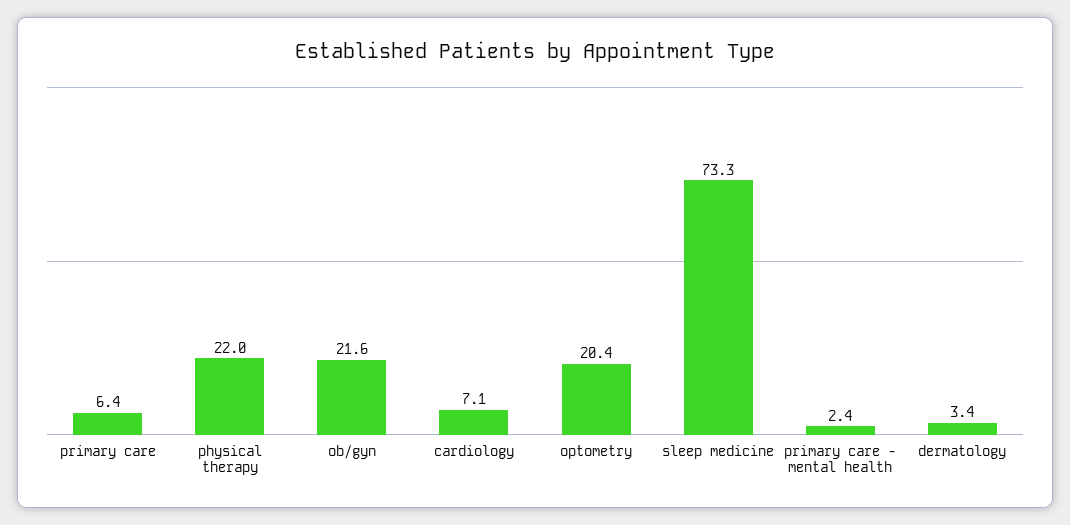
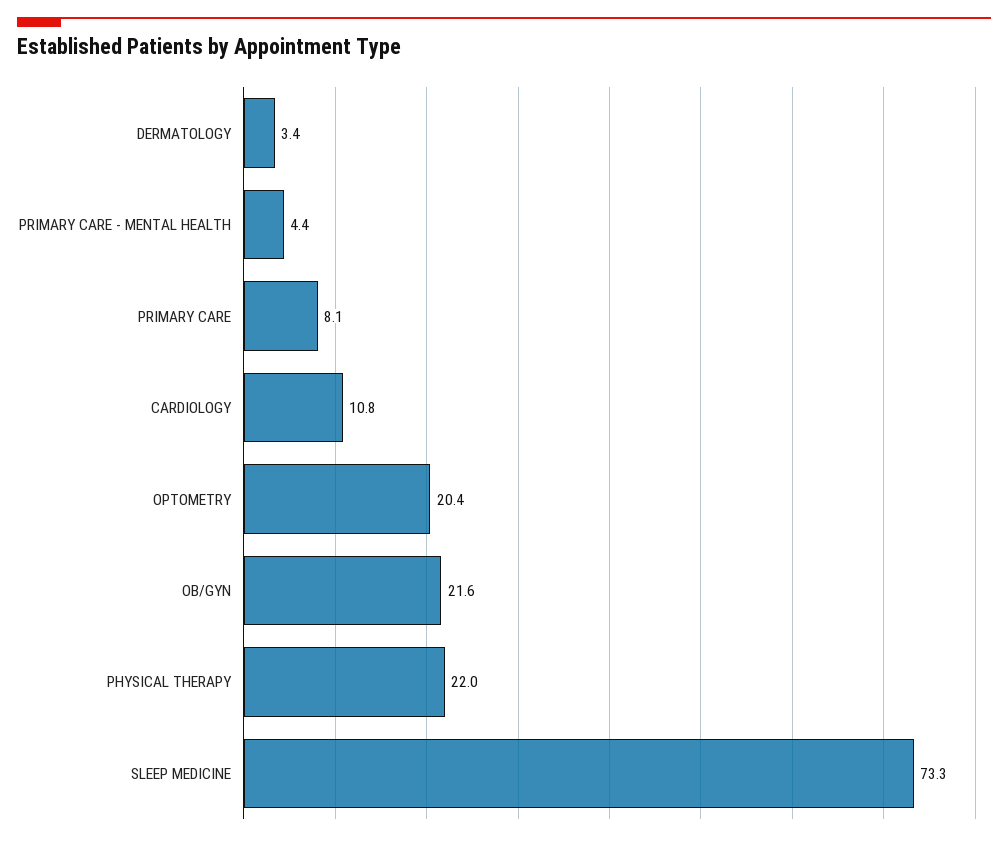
  {
-   "primary care": 6.4,
+   "primary care": 8.1,
    "physical therapy": 22,
    "ob/gyn": 21.6,
-   "cardiology": 7.1,
+   "cardiology": 10.8,
    "optometry": 20.4,
    "sleep medicine": 73.3,
-   "primary care - mental health": 2.4,
+   "primary care - mental health": 4.4,
    "dermatology": 3.4
  }

